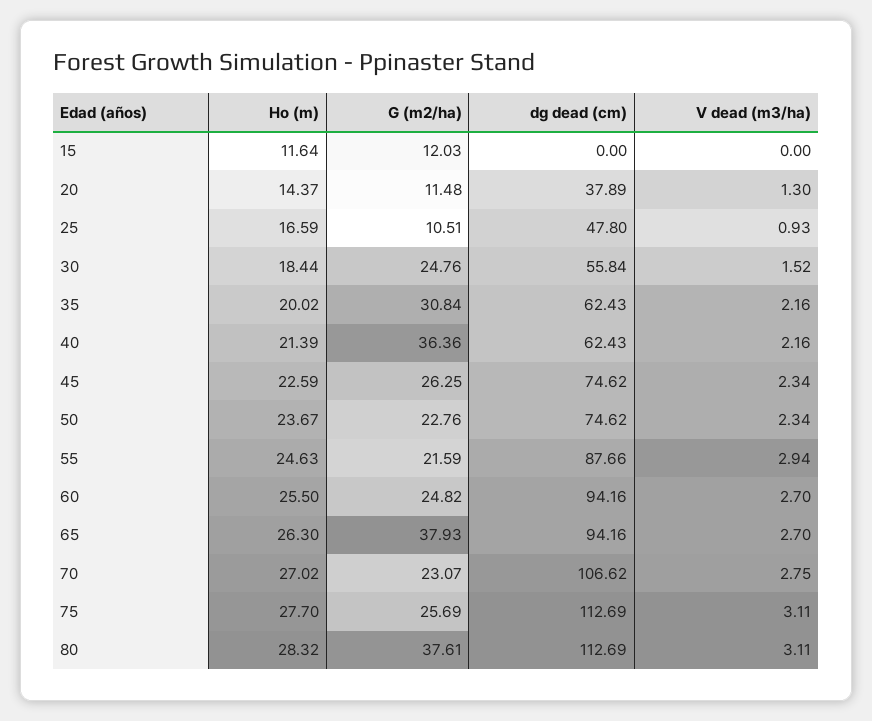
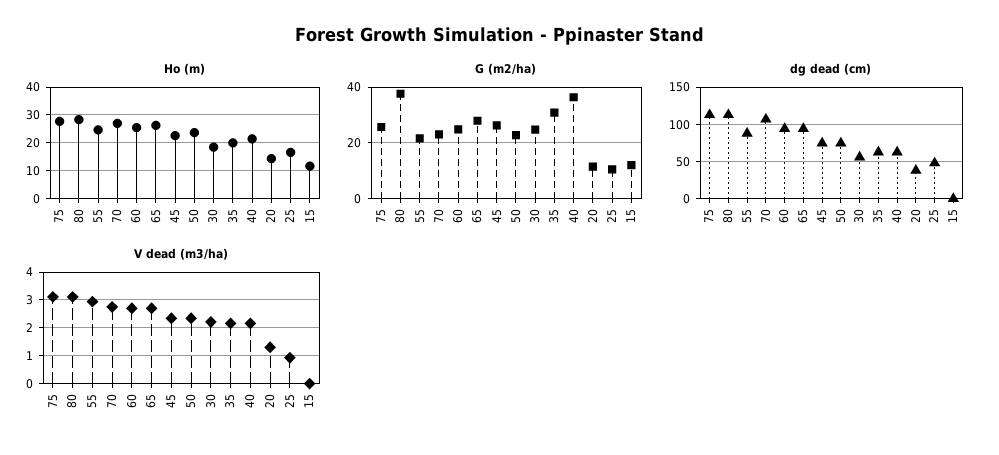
  {
    "Ho (m)": {
      "15": 11.64,
      "20": 14.37,
      "25": 16.59,
      "30": 18.44,
      "35": 20.02,
      "40": 21.39,
      "45": 22.59,
      "50": 23.67,
      "55": 24.63,
      "60": 25.5,
      "65": 26.3,
      "70": 27.02,
      "75": 27.7,
      "80": 28.32
    },
    "G (m2/ha)": {
      "15": 12.03,
      "20": 11.48,
      "25": 10.51,
      "30": 24.76,
      "35": 30.84,
      "40": 36.36,
      "45": 26.25,
      "50": 22.76,
      "55": 21.59,
      "60": 24.82,
-     "65": 37.93,
+     "65": 27.5,
      "70": 23.07,
      "75": 25.69,
      "80": 37.61
    },
    "dg dead (cm)": {
      "15": 0,
      "20": 37.89,
      "25": 47.8,
      "30": 55.84,
      "35": 62.43,
      "40": 62.43,
      "45": 74.62,
      "50": 74.62,
      "55": 87.66,
      "60": 94.16,
      "65": 94.16,
      "70": 106.62,
      "75": 112.69,
      "80": 112.69
    },
    "V dead (m3/ha)": {
      "15": 0,
      "20": 1.3,
      "25": 0.93,
-     "30": 1.52,
+     "30": 2.25,
      "35": 2.16,
      "40": 2.16,
      "45": 2.34,
      "50": 2.34,
      "55": 2.94,
      "60": 2.7,
      "65": 2.7,
      "70": 2.75,
      "75": 3.11,
      "80": 3.11
    }
  }

